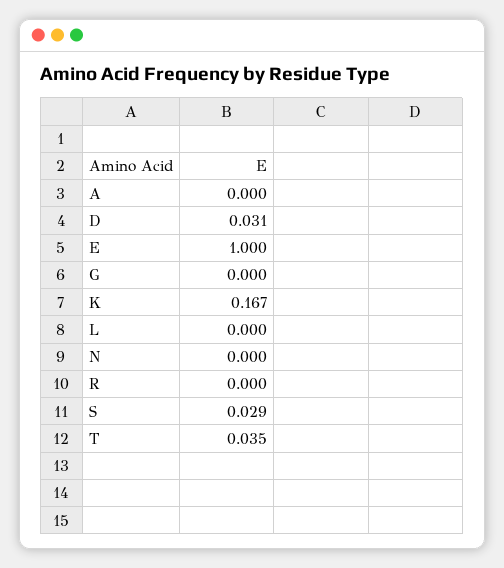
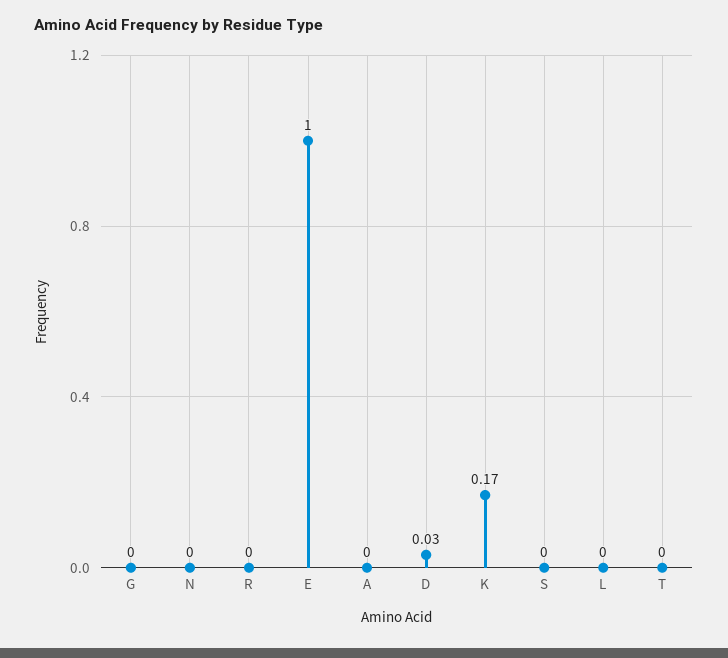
  {
    "A": 0,
    "D": 0.031,
    "E": 1,
    "G": 0,
    "K": 0.167,
    "L": 0,
    "N": 0,
    "R": 0,
-   "S": 0.029,
+   "S": 0,
-   "T": 0.035
+   "T": 0
  }

